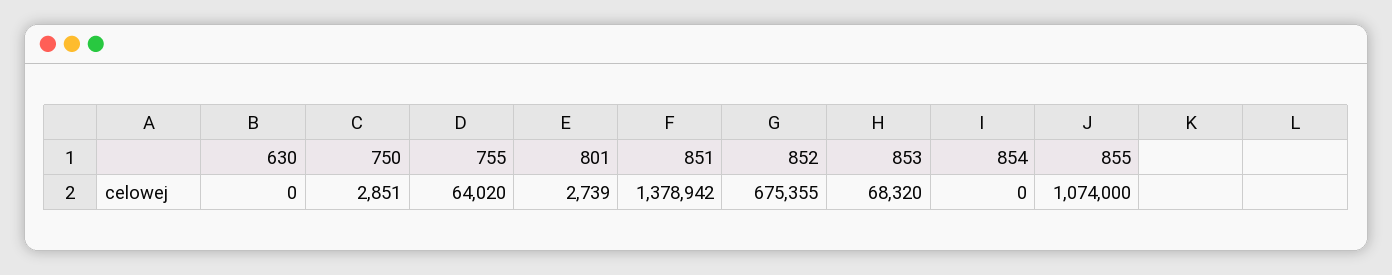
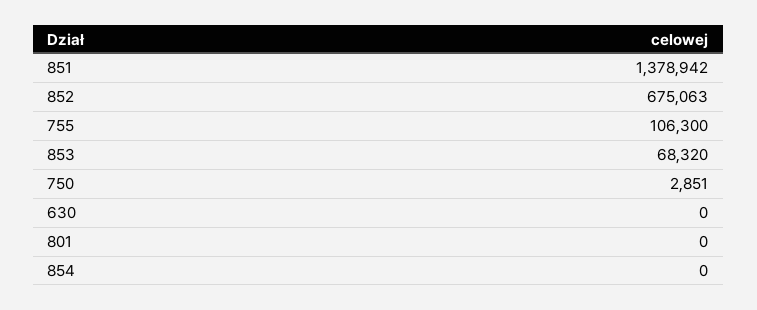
  {
    "630": 0,
    "750": 2851,
-   "755": 64020,
+   "755": 106300,
-   "801": 2739,
+   "801": 0,
    "851": 1378942,
-   "852": 675355,
+   "852": 675063,
    "853": 68320,
-   "854": 0,
+   "854": 0
-   "855": 1074000
  }

